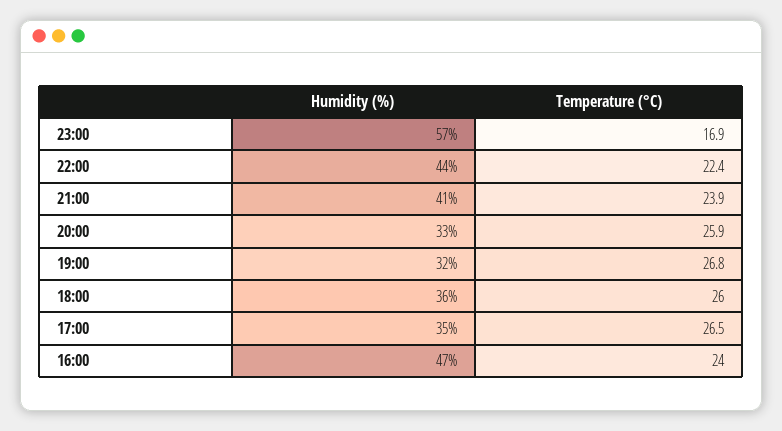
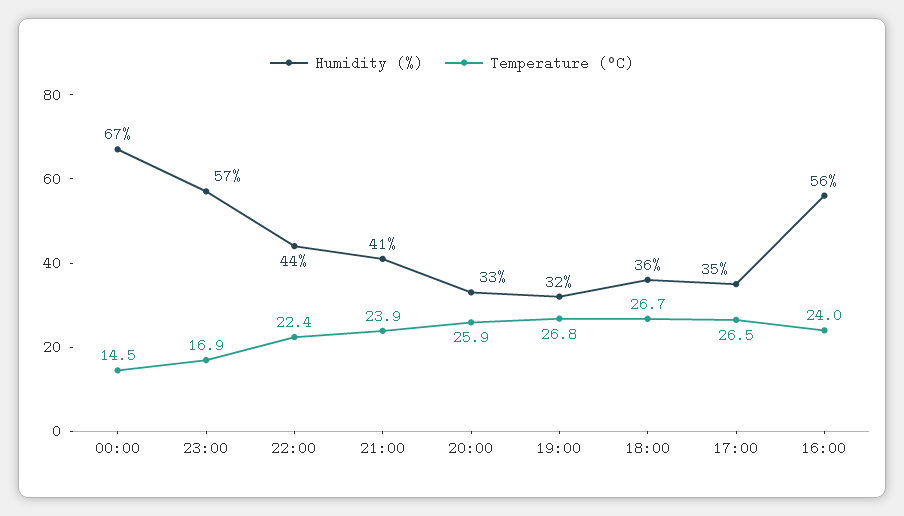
  {
    "Humidity (%)": {
      "23:00": 57,
      "22:00": 44,
      "21:00": 41,
      "20:00": 33,
      "19:00": 32,
      "18:00": 36,
      "17:00": 35,
-     "16:00": 47
+     "16:00": 56,
+     "00:00": 67
    },
    "Temperature (°C)": {
      "23:00": 16.9,
      "22:00": 22.4,
      "21:00": 23.9,
      "20:00": 25.9,
      "19:00": 26.8,
-     "18:00": 26,
+     "18:00": 26.7,
      "17:00": 26.5,
-     "16:00": 24
+     "16:00": 24,
+     "00:00": 14.5
    }
  }

